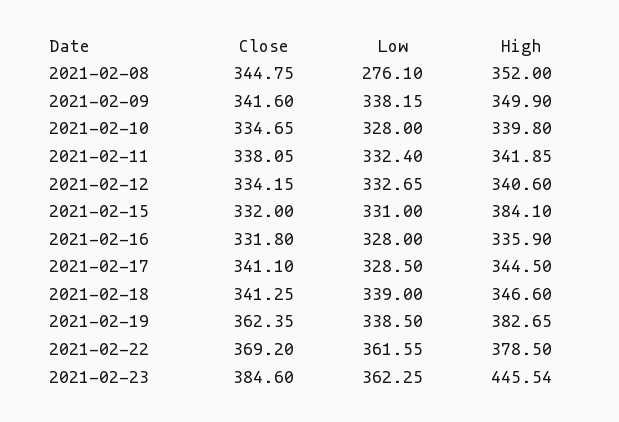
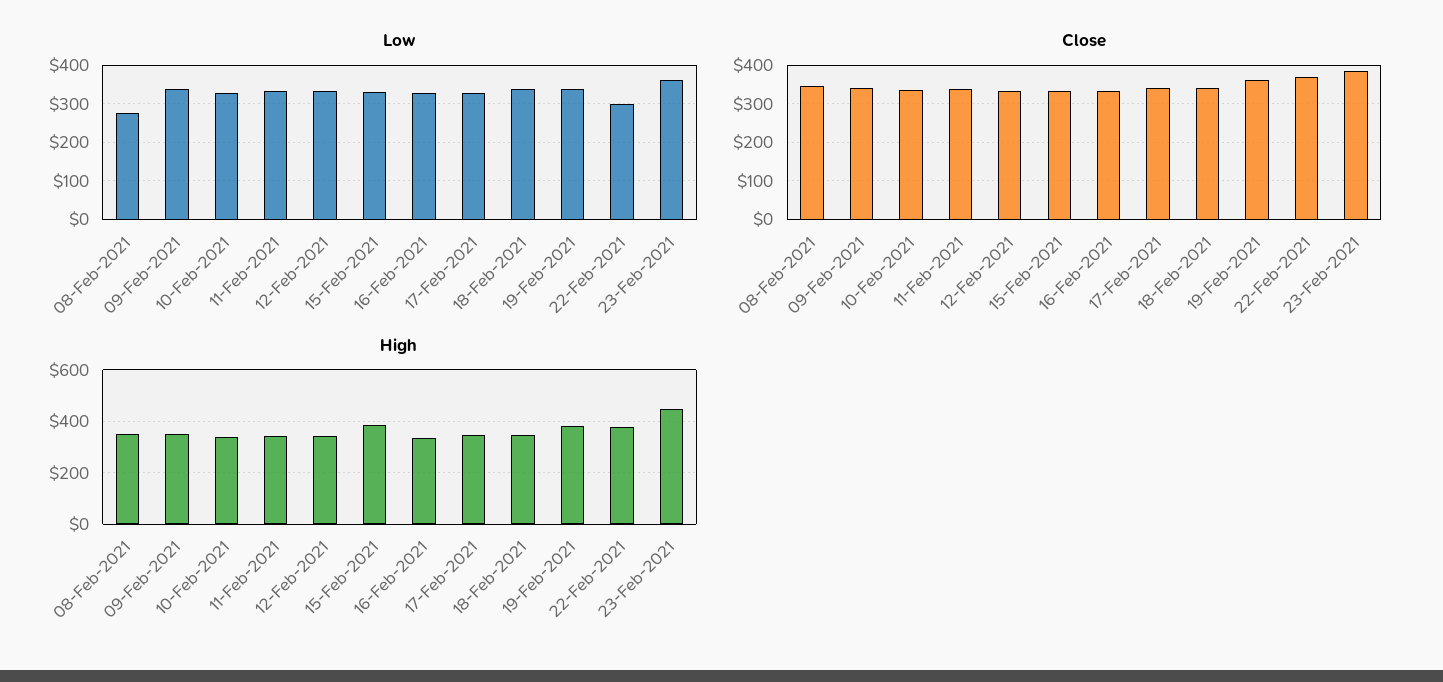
  {
    "Close": {
      "2021-02-08": 344.75,
      "2021-02-09": 341.6,
      "2021-02-10": 334.65,
      "2021-02-11": 338.05,
      "2021-02-12": 334.15,
      "2021-02-15": 332,
      "2021-02-16": 331.8,
      "2021-02-17": 341.1,
      "2021-02-18": 341.25,
      "2021-02-19": 362.35,
      "2021-02-22": 369.2,
      "2021-02-23": 384.6
    },
    "Low": {
      "2021-02-08": 276.1,
      "2021-02-09": 338.15,
      "2021-02-10": 328,
      "2021-02-11": 332.4,
      "2021-02-12": 332.65,
      "2021-02-15": 331,
      "2021-02-16": 328,
      "2021-02-17": 328.5,
      "2021-02-18": 339,
      "2021-02-19": 338.5,
-     "2021-02-22": 361.55,
+     "2021-02-22": 300,
      "2021-02-23": 362.25
    },
    "High": {
      "2021-02-08": 352,
      "2021-02-09": 349.9,
      "2021-02-10": 339.8,
      "2021-02-11": 341.85,
      "2021-02-12": 340.6,
      "2021-02-15": 384.1,
      "2021-02-16": 335.9,
      "2021-02-17": 344.5,
      "2021-02-18": 346.6,
      "2021-02-19": 382.65,
      "2021-02-22": 378.5,
      "2021-02-23": 445.54
    }
  }

